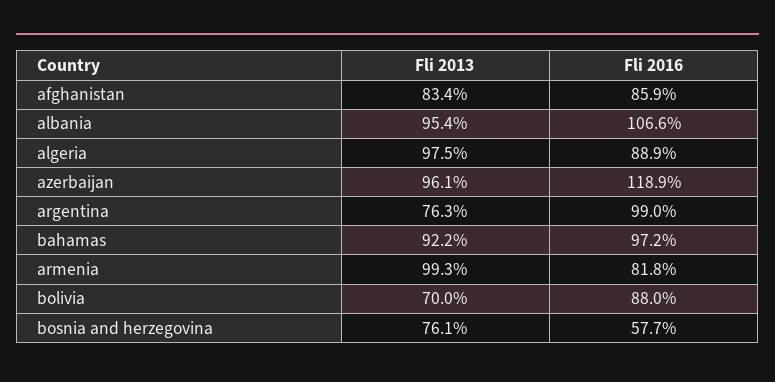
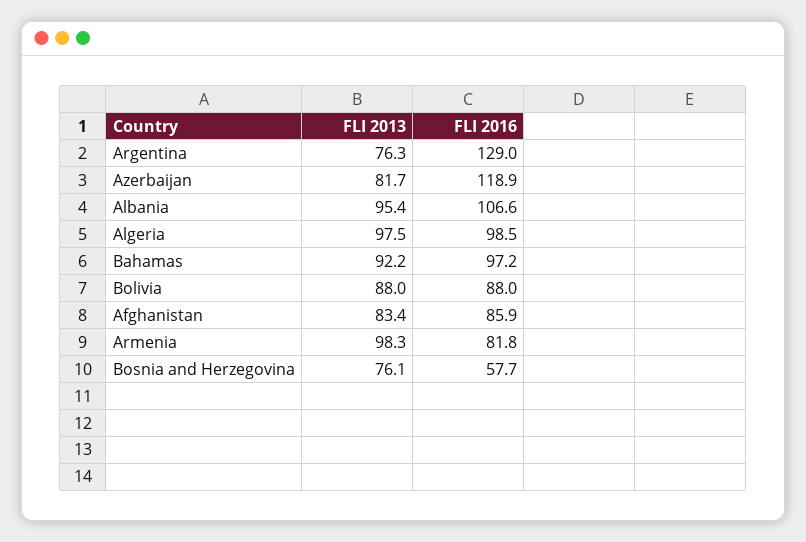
  {
    "Fli 2013": {
      "afghanistan": 83.4,
      "albania": 95.4,
      "algeria": 97.5,
-     "azerbaijan": 96.1,
+     "azerbaijan": 81.7,
      "argentina": 76.3,
      "bahamas": 92.2,
-     "armenia": 99.3,
+     "armenia": 98.3,
-     "bolivia": 70,
+     "bolivia": 88,
      "bosnia and herzegovina": 76.1
    },
    "Fli 2016": {
      "afghanistan": 85.9,
      "albania": 106.6,
-     "algeria": 88.9,
+     "algeria": 98.5,
      "azerbaijan": 118.9,
-     "argentina": 99,
+     "argentina": 129,
      "bahamas": 97.2,
      "armenia": 81.8,
      "bolivia": 88,
      "bosnia and herzegovina": 57.7
    }
  }

